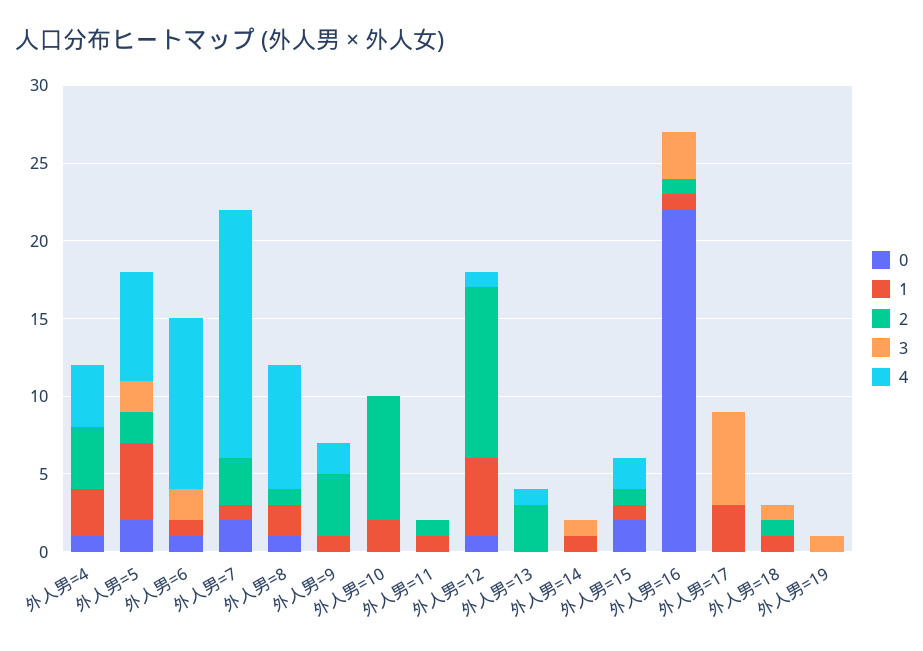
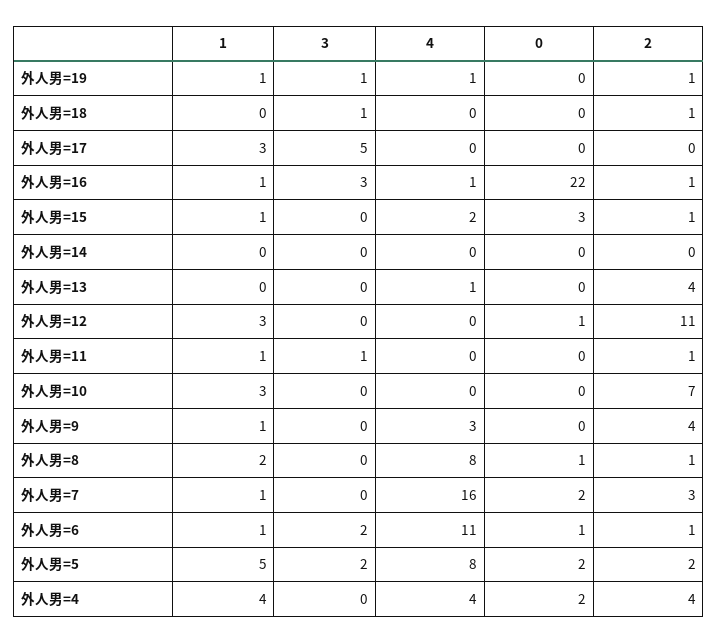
  {
    "0": {
-     "外人男=4": 1,
+     "外人男=4": 2,
      "外人男=5": 2,
      "外人男=6": 1,
      "外人男=7": 2,
      "外人男=8": 1,
      "外人男=9": 0,
      "外人男=10": 0,
      "外人男=11": 0,
      "外人男=12": 1,
      "外人男=13": 0,
      "外人男=14": 0,
-     "外人男=15": 2,
+     "外人男=15": 3,
      "外人男=16": 22,
      "外人男=17": 0,
      "外人男=18": 0,
      "外人男=19": 0
    },
    "1": {
-     "外人男=4": 3,
+     "外人男=4": 4,
      "外人男=5": 5,
      "外人男=6": 1,
      "外人男=7": 1,
      "外人男=8": 2,
      "外人男=9": 1,
-     "外人男=10": 2,
+     "外人男=10": 3,
      "外人男=11": 1,
-     "外人男=12": 5,
+     "外人男=12": 3,
      "外人男=13": 0,
-     "外人男=14": 1,
+     "外人男=14": 0,
      "外人男=15": 1,
      "外人男=16": 1,
      "外人男=17": 3,
-     "外人男=18": 1,
+     "外人男=18": 0,
-     "外人男=19": 0
+     "外人男=19": 1
    },
    "2": {
      "外人男=4": 4,
      "外人男=5": 2,
-     "外人男=6": 0,
+     "外人男=6": 1,
      "外人男=7": 3,
      "外人男=8": 1,
      "外人男=9": 4,
-     "外人男=10": 8,
+     "外人男=10": 7,
      "外人男=11": 1,
      "外人男=12": 11,
-     "外人男=13": 3,
+     "外人男=13": 4,
      "外人男=14": 0,
      "外人男=15": 1,
      "外人男=16": 1,
      "外人男=17": 0,
      "外人男=18": 1,
-     "外人男=19": 0
+     "外人男=19": 1
    },
    "3": {
      "外人男=4": 0,
      "外人男=5": 2,
      "外人男=6": 2,
      "外人男=7": 0,
      "外人男=8": 0,
      "外人男=9": 0,
      "外人男=10": 0,
-     "外人男=11": 0,
+     "外人男=11": 1,
      "外人男=12": 0,
      "外人男=13": 0,
-     "外人男=14": 1,
+     "外人男=14": 0,
      "外人男=15": 0,
      "外人男=16": 3,
-     "外人男=17": 6,
+     "外人男=17": 5,
      "外人男=18": 1,
      "外人男=19": 1
    },
    "4": {
      "外人男=4": 4,
-     "外人男=5": 7,
+     "外人男=5": 8,
      "外人男=6": 11,
      "外人男=7": 16,
      "外人男=8": 8,
-     "外人男=9": 2,
+     "外人男=9": 3,
      "外人男=10": 0,
      "外人男=11": 0,
-     "外人男=12": 1,
+     "外人男=12": 0,
      "外人男=13": 1,
      "外人男=14": 0,
      "外人男=15": 2,
-     "外人男=16": 0,
+     "外人男=16": 1,
      "外人男=17": 0,
      "外人男=18": 0,
-     "外人男=19": 0
+     "外人男=19": 1
    }
  }

